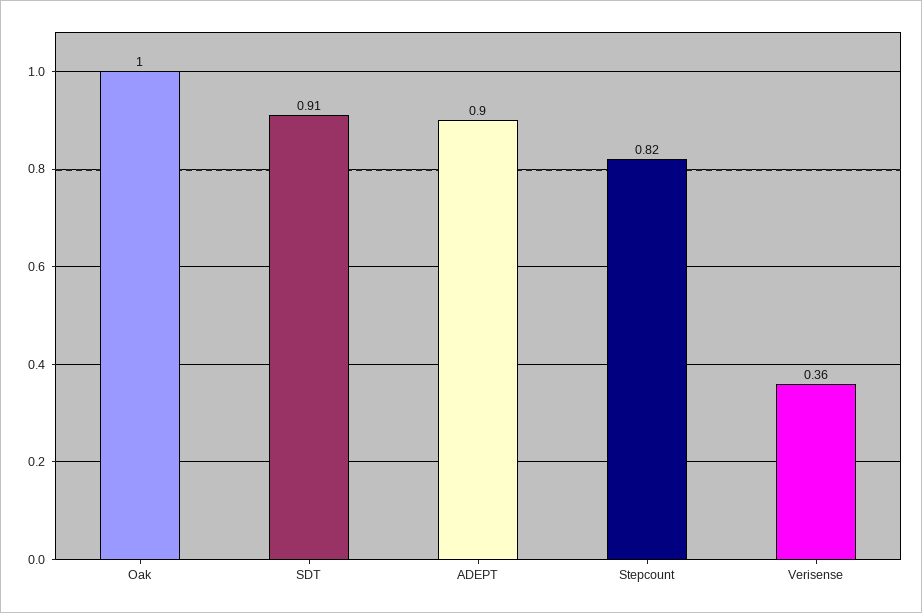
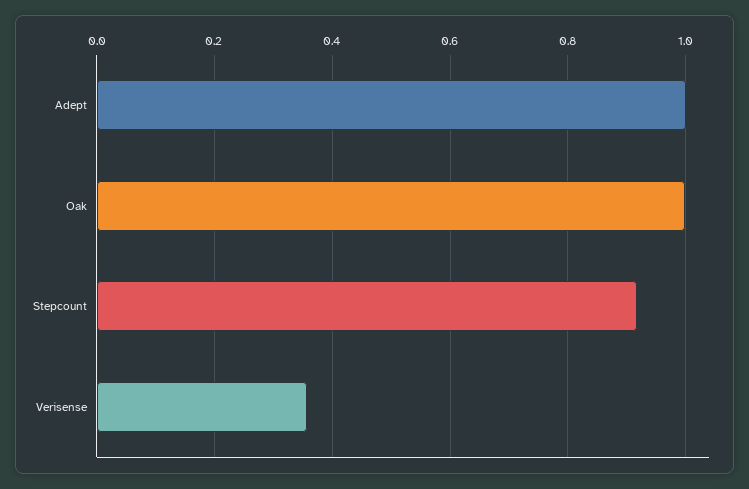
  {
    "Oak": 1,
-   "SDT": 0.91,
-   "ADEPT": 0.9,
+   "ADEPT": 1,
-   "Stepcount": 0.82,
+   "Stepcount": 0.92,
    "Verisense": 0.36
  }

